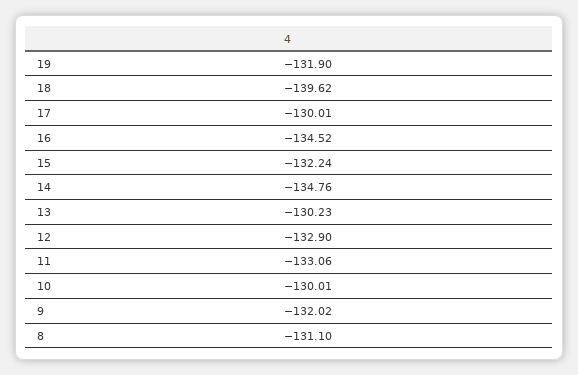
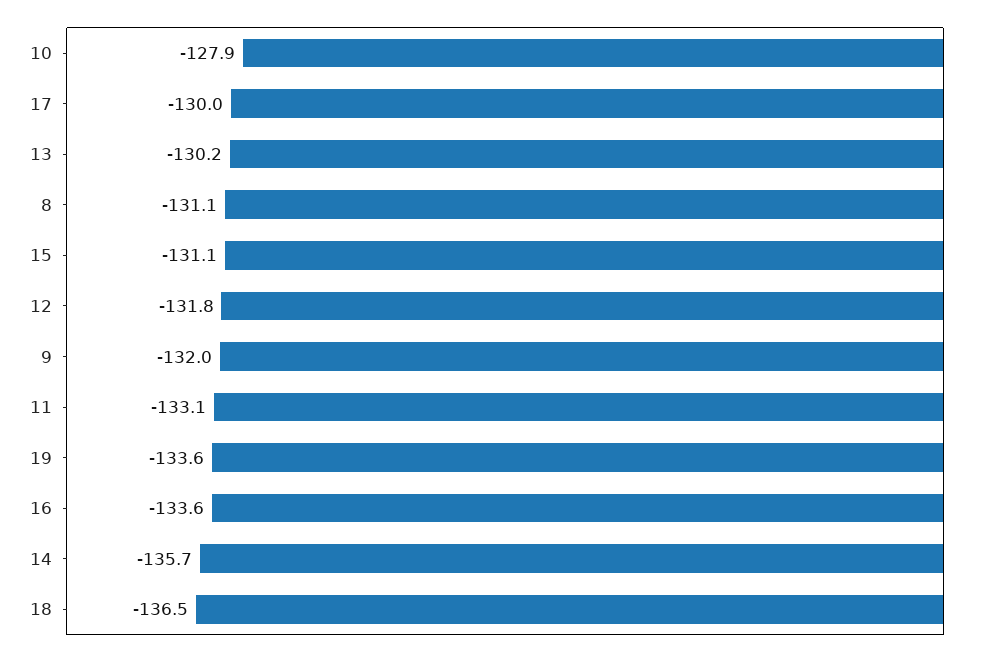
  {
-   "19": -131.9,
+   "19": -133.6,
-   "18": -139.62,
+   "18": -136.5,
    "17": -130.01,
-   "16": -134.52,
+   "16": -133.6,
-   "15": -132.24,
+   "15": -131.1,
-   "14": -134.76,
+   "14": -135.7,
    "13": -130.23,
-   "12": -132.9,
+   "12": -131.8,
    "11": -133.06,
-   "10": -130.01,
+   "10": -127.9,
    "9": -132.02,
    "8": -131.1
  }

